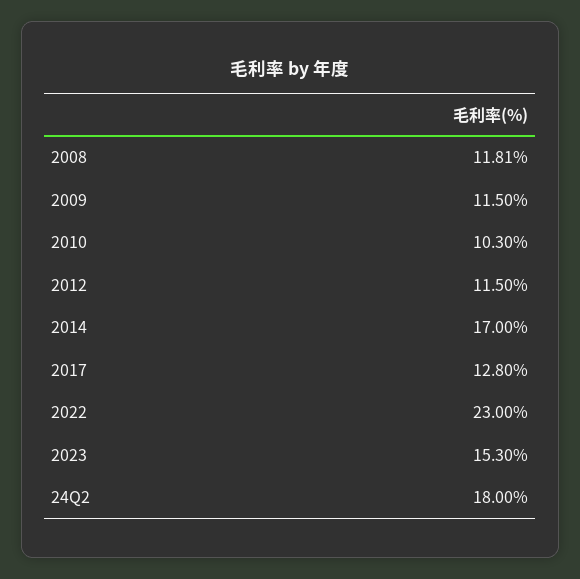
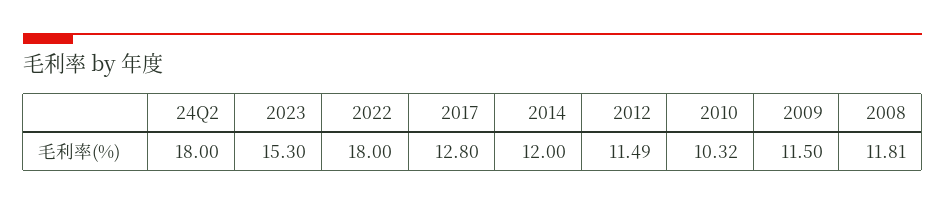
  {
    "2008": 11.81,
    "2009": 11.5,
-   "2010": 10.3,
+   "2010": 10.32,
-   "2012": 11.5,
+   "2012": 11.49,
-   "2014": 17,
+   "2014": 12,
    "2017": 12.8,
-   "2022": 23,
+   "2022": 18,
    "2023": 15.3,
    "24Q2": 18
  }

